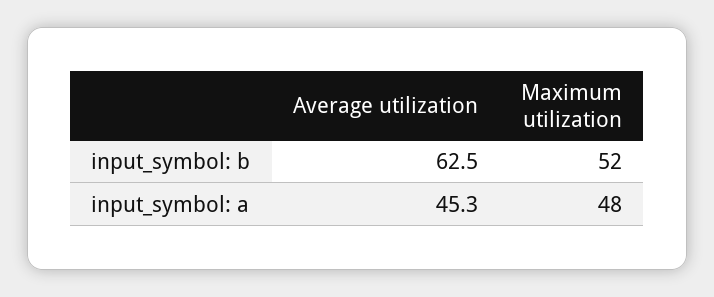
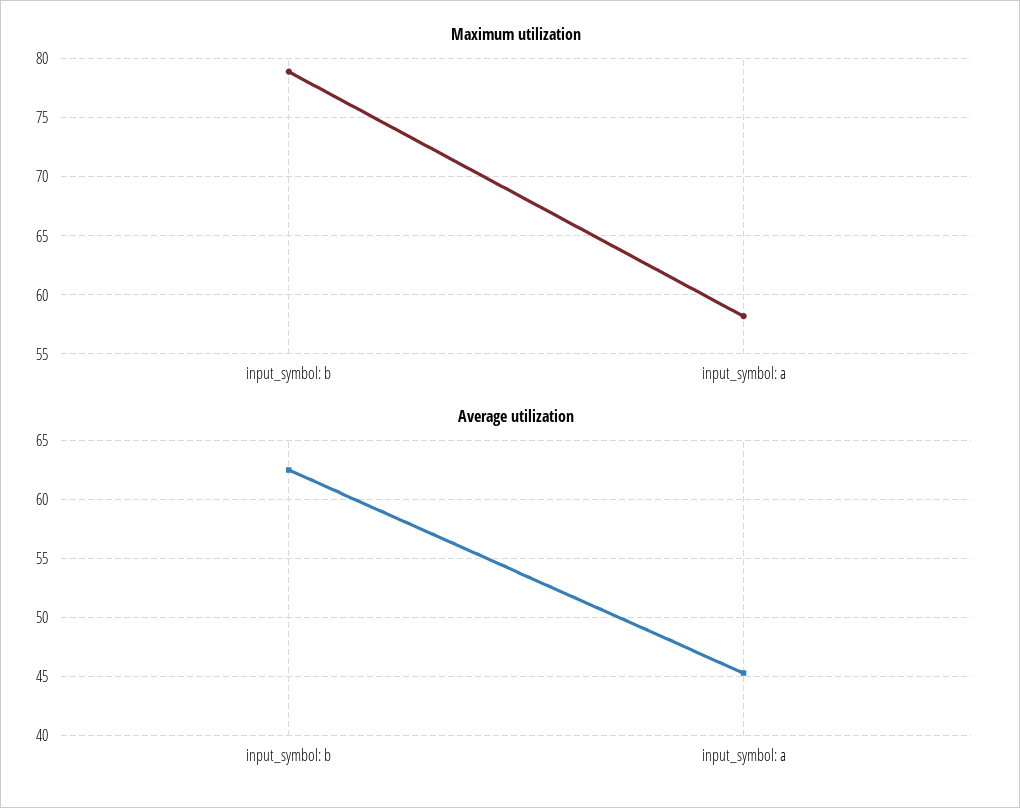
  {
    "Average utilization": {
      "input_symbol: b": 62.5,
      "input_symbol: a": 45.3
    },
    "Maximum utilization": {
-     "input_symbol: b": 52,
+     "input_symbol: b": 79,
-     "input_symbol: a": 48
+     "input_symbol: a": 58
    }
  }

